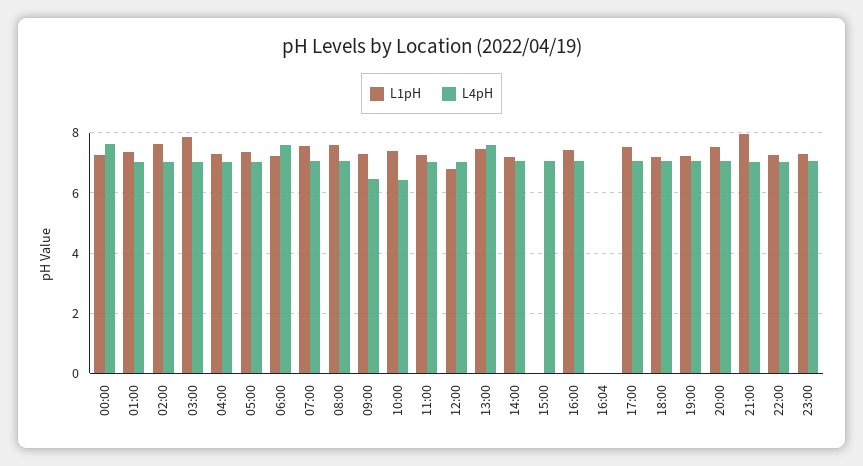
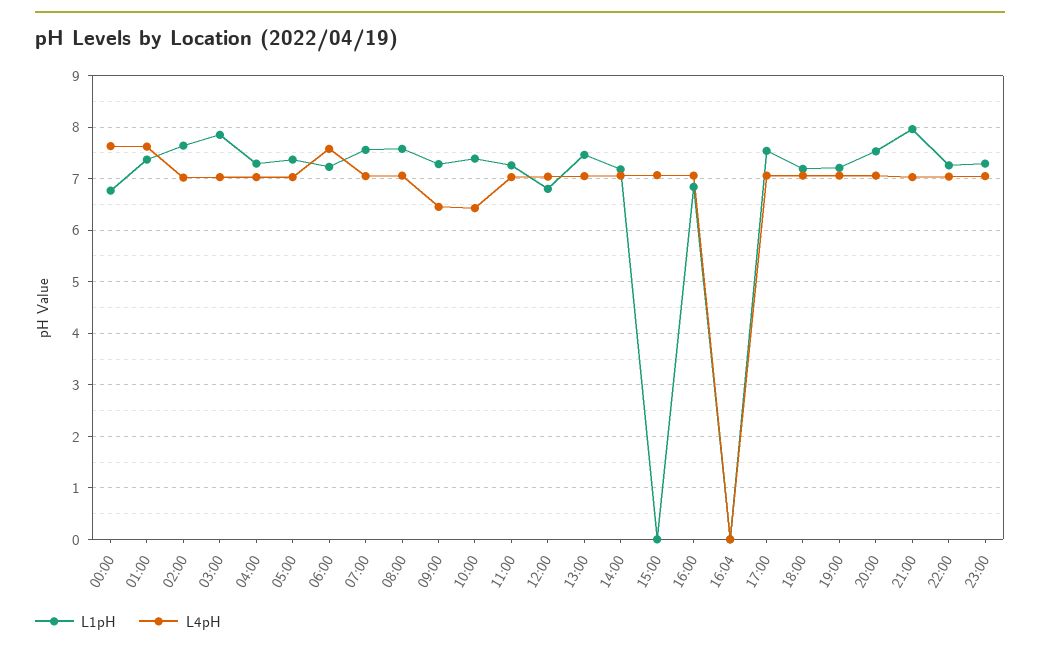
  {
    "L1pH": {
-     "00:00": 7.2,
+     "00:00": 6.8,
      "01:00": 7.4,
      "02:00": 7.6,
      "03:00": 7.8,
      "04:00": 7.2,
      "05:00": 7.4,
      "06:00": 7.2,
      "07:00": 7.6,
      "08:00": 7.6,
      "09:00": 7.2,
      "10:00": 7.4,
      "11:00": 7.2,
      "12:00": 6.8,
      "13:00": 7.4,
      "14:00": 7.2,
      "15:00": 0,
-     "16:00": 7.4,
+     "16:00": 6.8,
      "16:04": 0,
      "17:00": 7.6,
      "18:00": 7.2,
      "19:00": 7.2,
      "20:00": 7.6,
      "21:00": 8,
      "22:00": 7.2,
      "23:00": 7.2
    },
    "L4pH": {
      "00:00": 7.6,
-     "01:00": 7,
+     "01:00": 7.6,
      "02:00": 7,
      "03:00": 7,
      "04:00": 7,
      "05:00": 7,
      "06:00": 7.6,
      "07:00": 7,
      "08:00": 7,
      "09:00": 6.4,
      "10:00": 6.4,
      "11:00": 7,
      "12:00": 7,
-     "13:00": 7.6,
+     "13:00": 7,
      "14:00": 7,
      "15:00": 7,
      "16:00": 7,
      "16:04": 0,
      "17:00": 7,
      "18:00": 7,
      "19:00": 7,
      "20:00": 7,
      "21:00": 7,
      "22:00": 7,
      "23:00": 7
    }
  }

